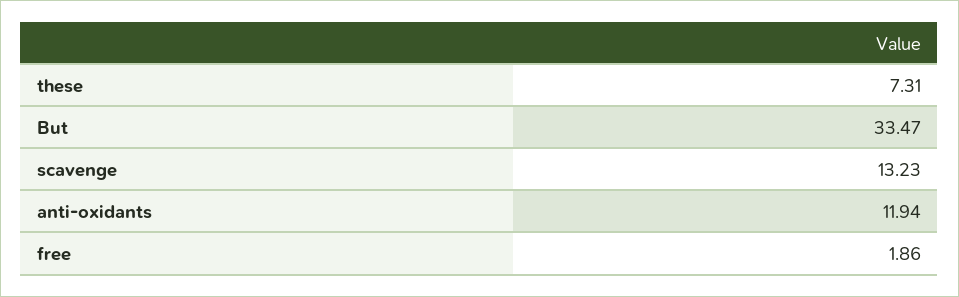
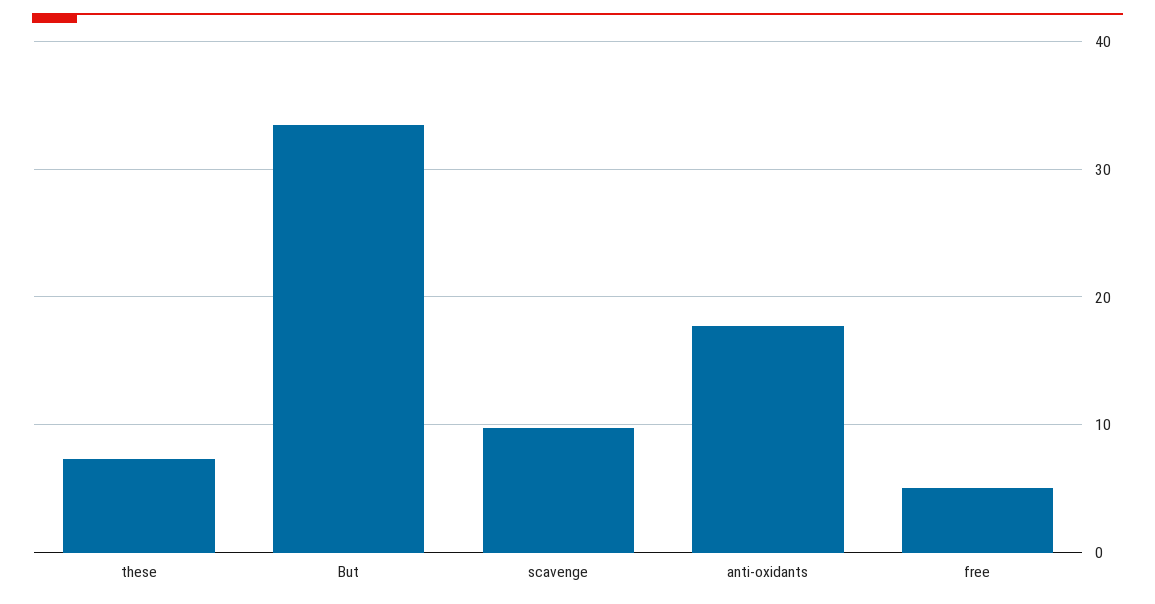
  {
    "these": 7.31,
    "But": 33.47,
-   "scavenge": 13.23,
+   "scavenge": 10,
-   "anti-oxidants": 11.94,
+   "anti-oxidants": 18,
-   "free": 1.86
+   "free": 5
  }

